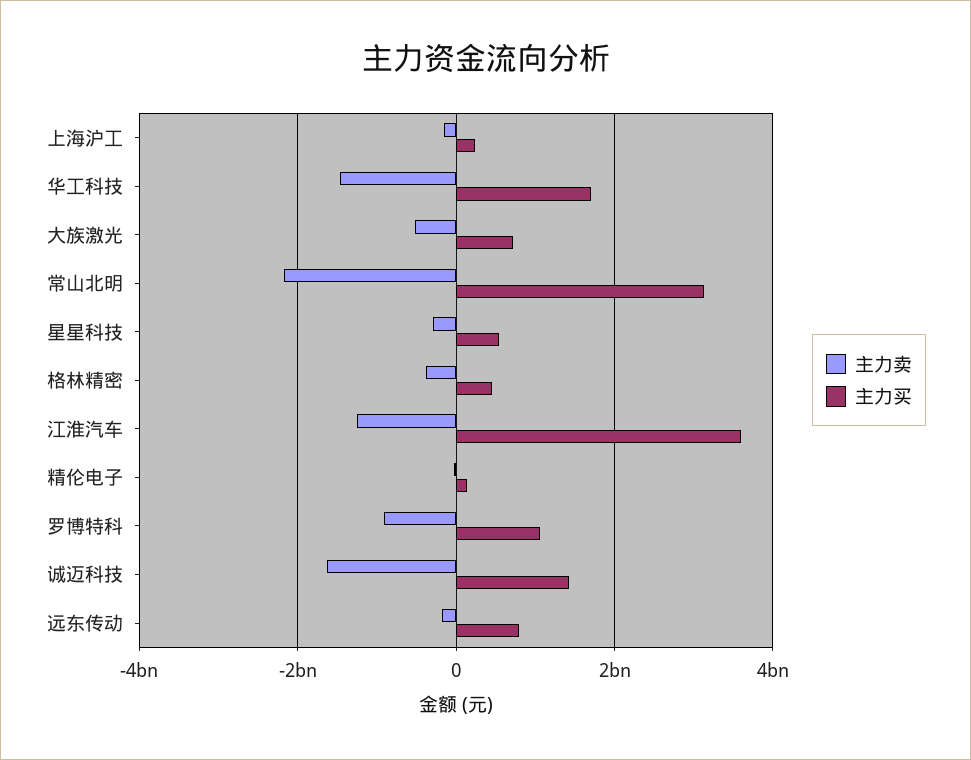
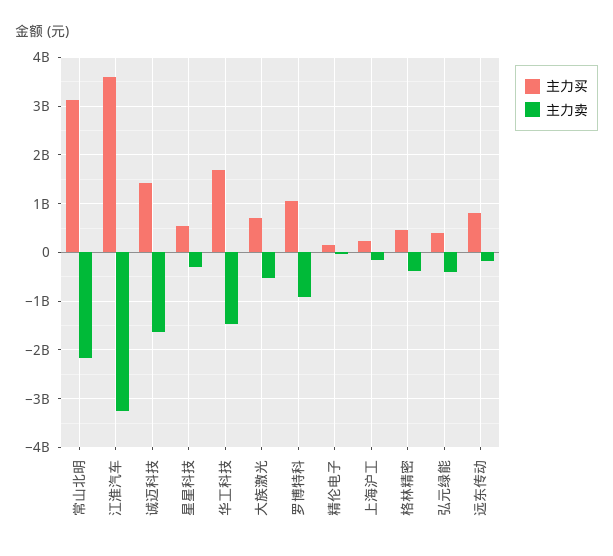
  {
    "主力卖": {
      "上海沪工": -200000000,
      "华工科技": -1400000000,
      "大族激光": -600000000,
      "常山北明": -2200000000,
      "星星科技": -200000000,
      "格林精密": -400000000,
-     "江淮汽车": -1200000000,
+     "江淮汽车": -3200000000,
      "精伦电子": 0,
      "罗博特科": -1000000000,
      "诚迈科技": -1600000000,
-     "远东传动": -200000000
+     "远东传动": -200000000,
+     "弘元绿能": -400000000
    },
    "主力买": {
      "上海沪工": 200000000,
      "华工科技": 1600000000,
      "大族激光": 800000000,
      "常山北明": 3200000000,
      "星星科技": 600000000,
      "格林精密": 400000000,
      "江淮汽车": 3600000000,
      "精伦电子": 200000000,
      "罗博特科": 1000000000,
      "诚迈科技": 1400000000,
-     "远东传动": 800000000
+     "远东传动": 800000000,
+     "弘元绿能": 400000000
    }
  }

